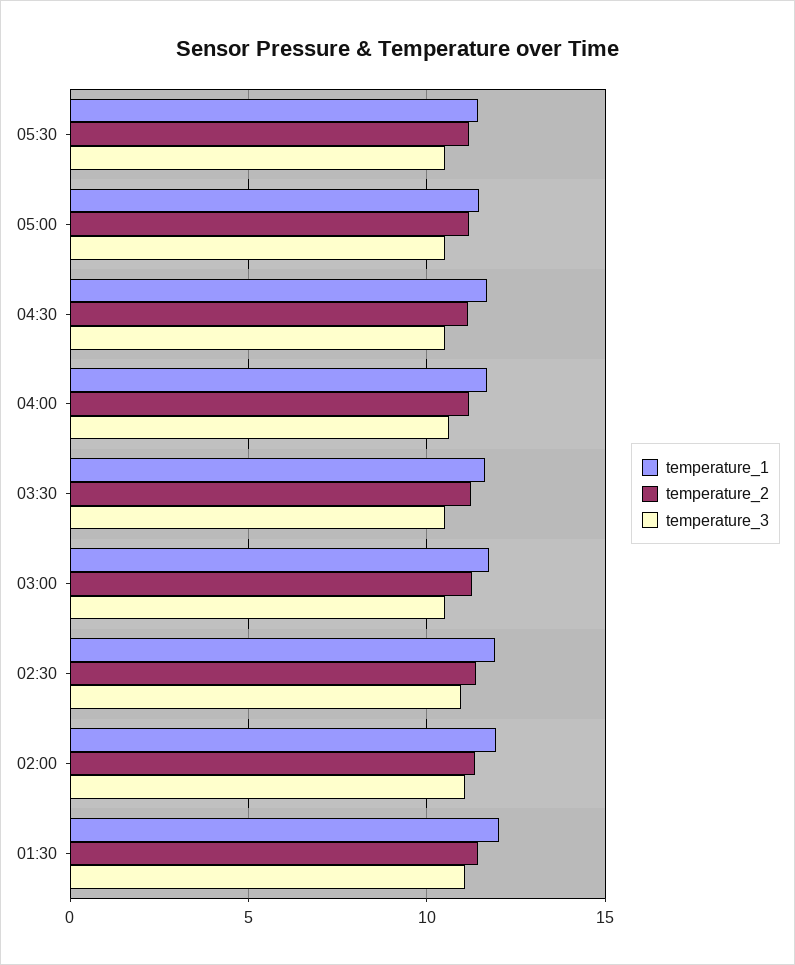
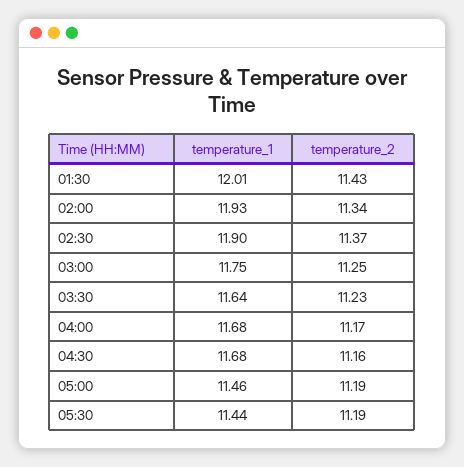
  {
    "temperature_1": {
      "05:30": 11.44,
      "05:00": 11.46,
      "04:30": 11.68,
      "04:00": 11.68,
      "03:30": 11.64,
      "03:00": 11.75,
      "02:30": 11.9,
      "02:00": 11.93,
      "01:30": 12.01
    },
    "temperature_2": {
      "05:30": 11.19,
      "05:00": 11.19,
      "04:30": 11.16,
      "04:00": 11.17,
      "03:30": 11.23,
      "03:00": 11.25,
      "02:30": 11.37,
      "02:00": 11.34,
      "01:30": 11.43
-   },
+   }
-   "temperature_3": {
-     "05:30": 10.5,
-     "05:00": 10.5,
-     "04:30": 10.5,
-     "04:00": 10.5,
-     "03:30": 10.5,
-     "03:00": 10.5,
-     "02:30": 11,
-     "02:00": 11,
-     "01:30": 11
-   }
  }

